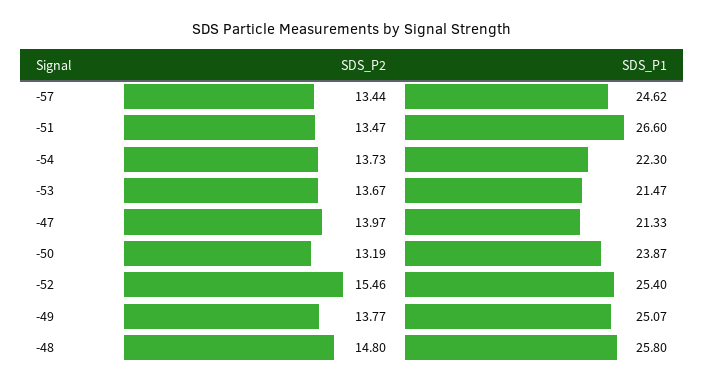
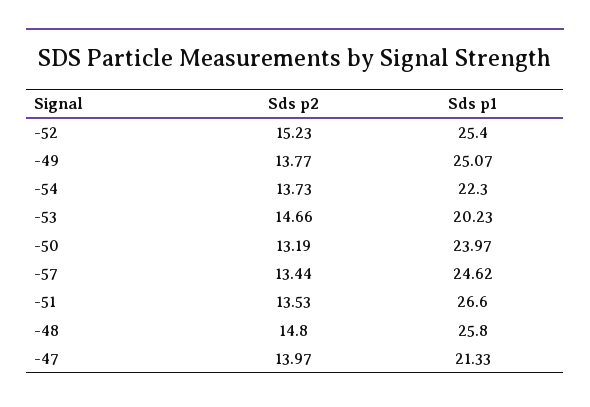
  {
    "SDS_P2": {
      "-57": 13.44,
-     "-51": 13.47,
+     "-51": 13.53,
      "-54": 13.73,
-     "-53": 13.67,
+     "-53": 14.66,
      "-47": 13.97,
      "-50": 13.19,
-     "-52": 15.46,
+     "-52": 15.23,
      "-49": 13.77,
      "-48": 14.8
    },
    "SDS_P1": {
      "-57": 24.62,
      "-51": 26.6,
      "-54": 22.3,
-     "-53": 21.47,
+     "-53": 20.23,
      "-47": 21.33,
-     "-50": 23.87,
+     "-50": 23.97,
      "-52": 25.4,
      "-49": 25.07,
      "-48": 25.8
    }
  }

